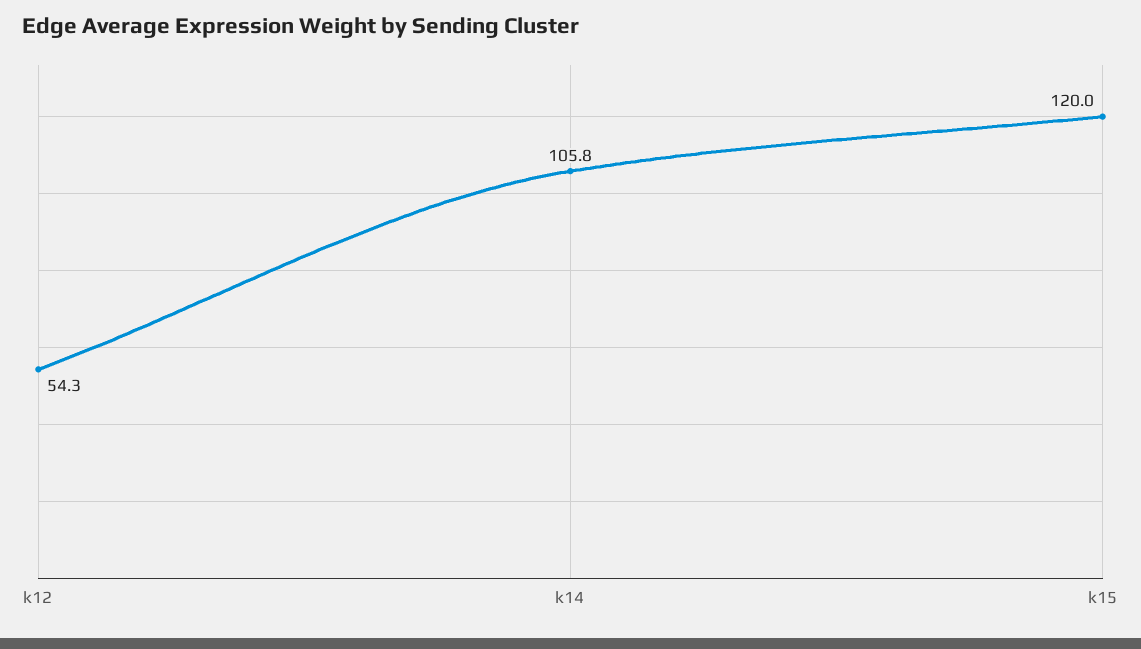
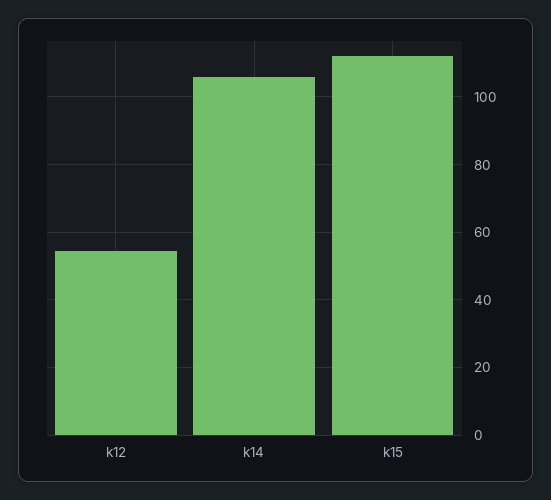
  {
    "k12": 54.3,
    "k14": 105.8,
-   "k15": 120
+   "k15": 112
  }

